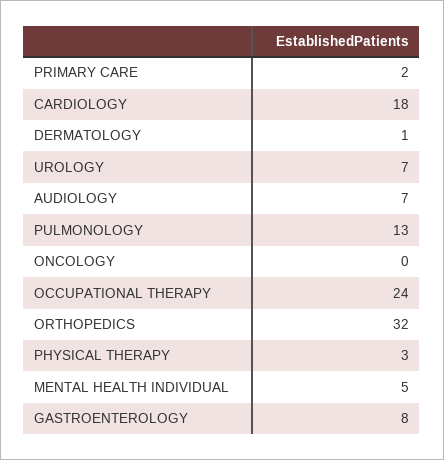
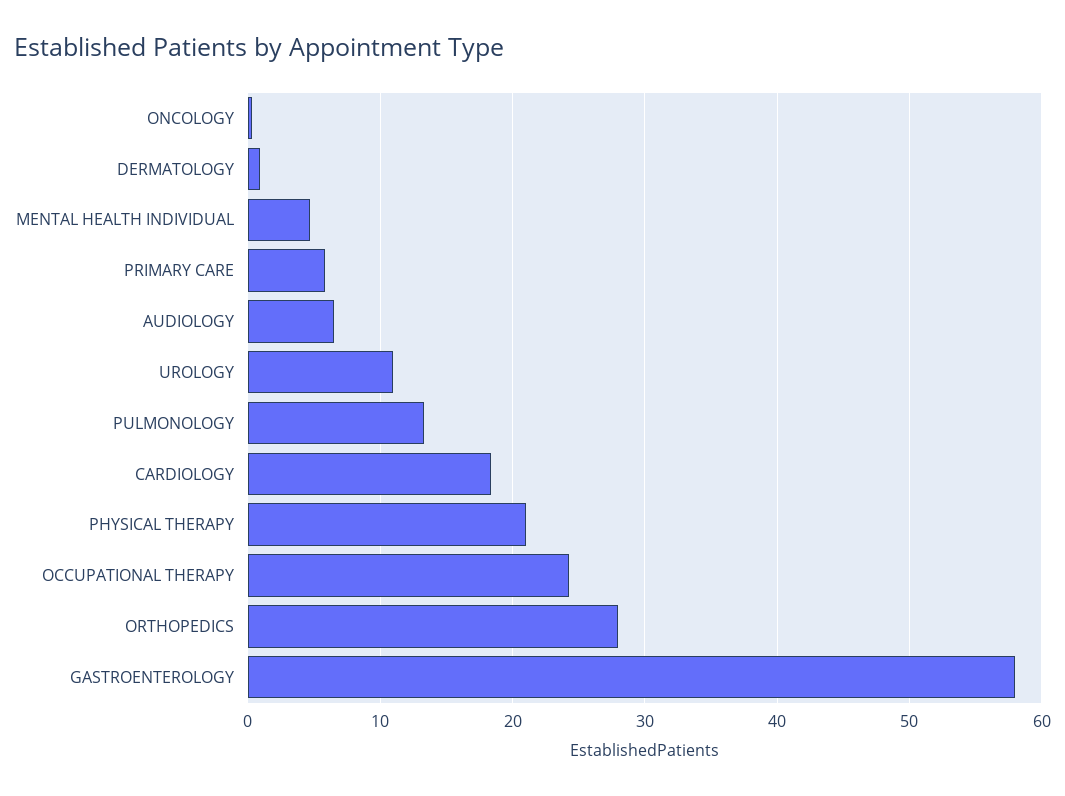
  {
-   "PRIMARY CARE": 2,
+   "PRIMARY CARE": 6,
    "CARDIOLOGY": 18,
    "DERMATOLOGY": 1,
-   "UROLOGY": 7,
+   "UROLOGY": 11,
    "AUDIOLOGY": 7,
    "PULMONOLOGY": 13,
    "ONCOLOGY": 0,
    "OCCUPATIONAL THERAPY": 24,
-   "ORTHOPEDICS": 32,
+   "ORTHOPEDICS": 28,
-   "PHYSICAL THERAPY": 3,
+   "PHYSICAL THERAPY": 21,
    "MENTAL HEALTH INDIVIDUAL": 5,
-   "GASTROENTEROLOGY": 8
+   "GASTROENTEROLOGY": 58
  }

